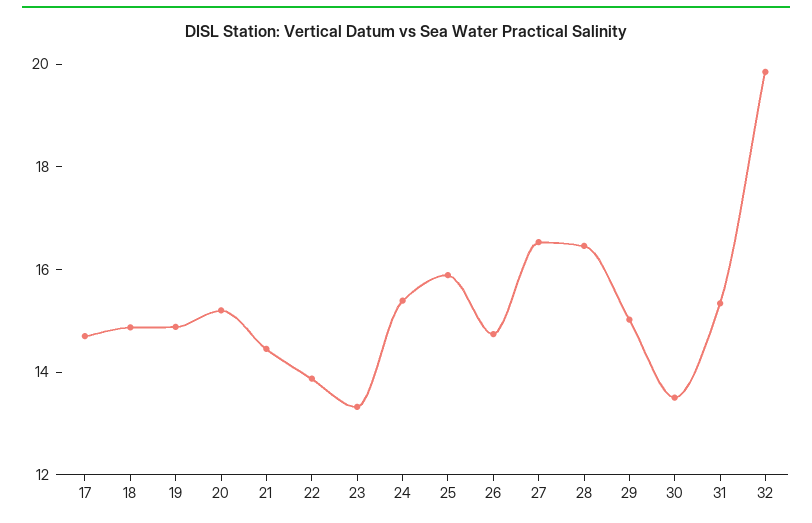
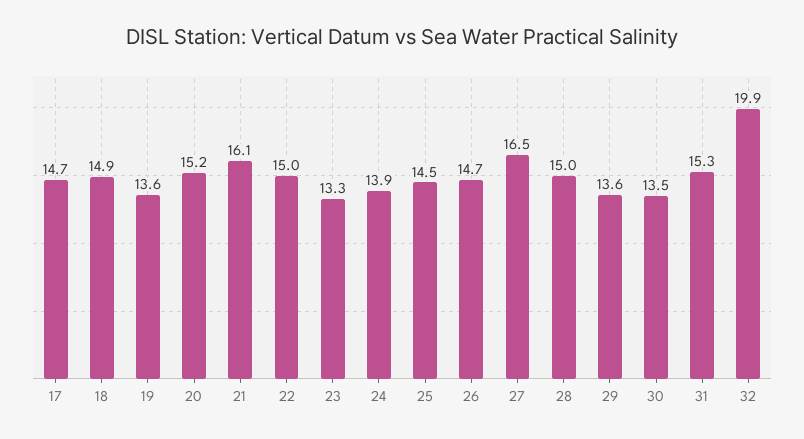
  {
    "17": 14.7,
    "18": 14.9,
-   "19": 15,
+   "19": 13.6,
    "20": 15.2,
-   "21": 14.5,
+   "21": 16.1,
-   "22": 14,
+   "22": 15,
    "23": 13.3,
-   "24": 15.5,
+   "24": 13.9,
-   "25": 16,
+   "25": 14.5,
    "26": 14.7,
    "27": 16.5,
-   "28": 16.5,
+   "28": 15,
-   "29": 15,
+   "29": 13.6,
    "30": 13.5,
    "31": 15.3,
    "32": 19.9
  }

